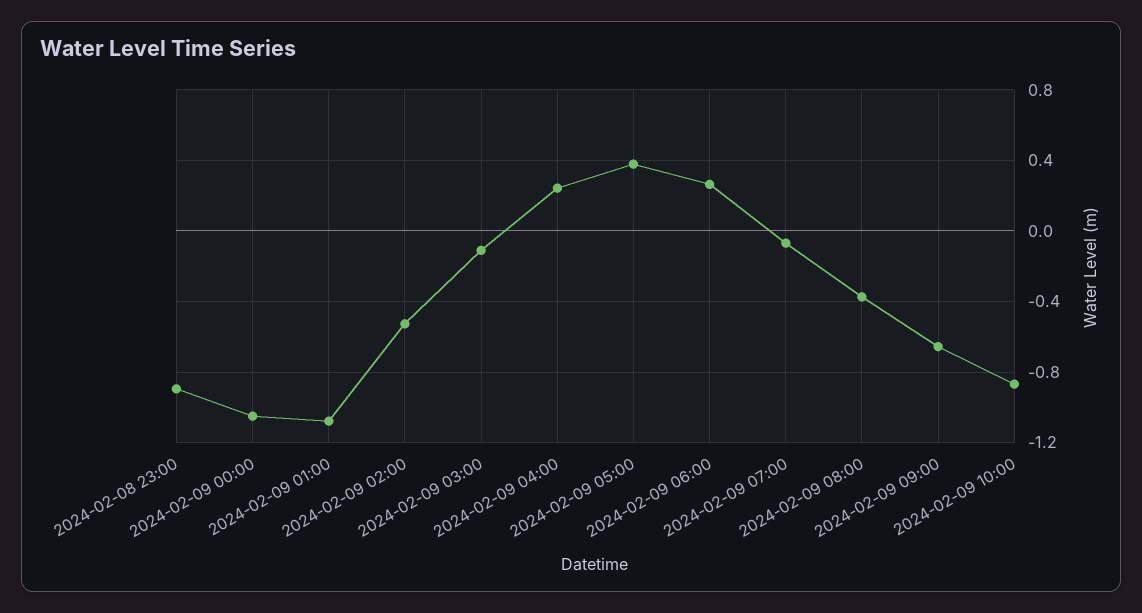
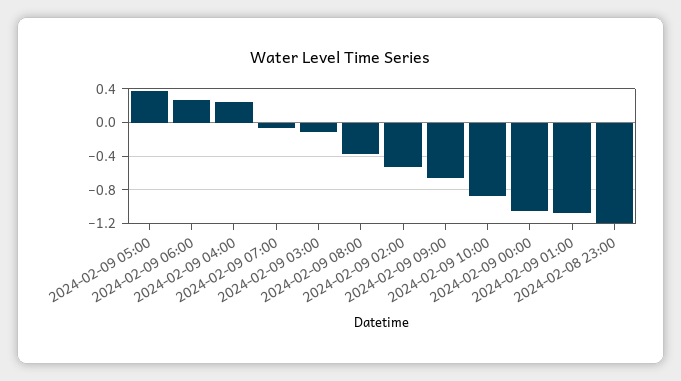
  {
-   "2024-02-08 23:00": -0.9,
+   "2024-02-08 23:00": -1.2,
    "2024-02-09 00:00": -1.05,
    "2024-02-09 01:00": -1.1,
    "2024-02-09 02:00": -0.55,
    "2024-02-09 03:00": -0.1,
    "2024-02-09 04:00": 0.25,
    "2024-02-09 05:00": 0.4,
    "2024-02-09 06:00": 0.25,
    "2024-02-09 07:00": -0.05,
    "2024-02-09 08:00": -0.35,
    "2024-02-09 09:00": -0.65,
    "2024-02-09 10:00": -0.85
  }

